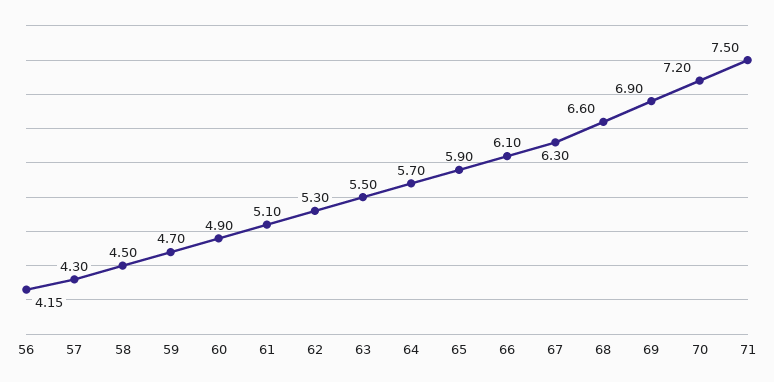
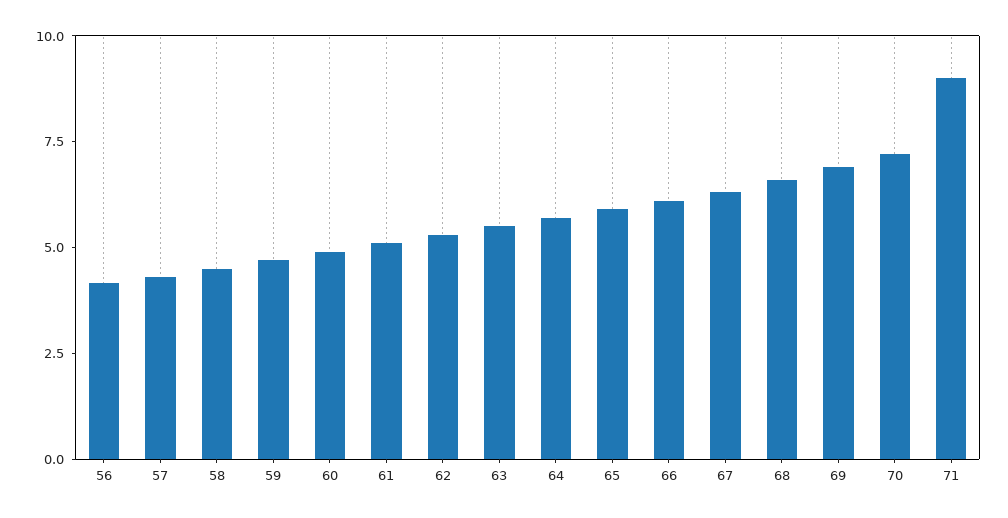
  {
    "56": 4.15,
    "57": 4.3,
    "58": 4.5,
    "59": 4.7,
    "60": 4.9,
    "61": 5.1,
    "62": 5.3,
    "63": 5.5,
    "64": 5.7,
    "65": 5.9,
    "66": 6.1,
    "67": 6.3,
    "68": 6.6,
    "69": 6.9,
    "70": 7.2,
-   "71": 7.5
+   "71": 9
  }

